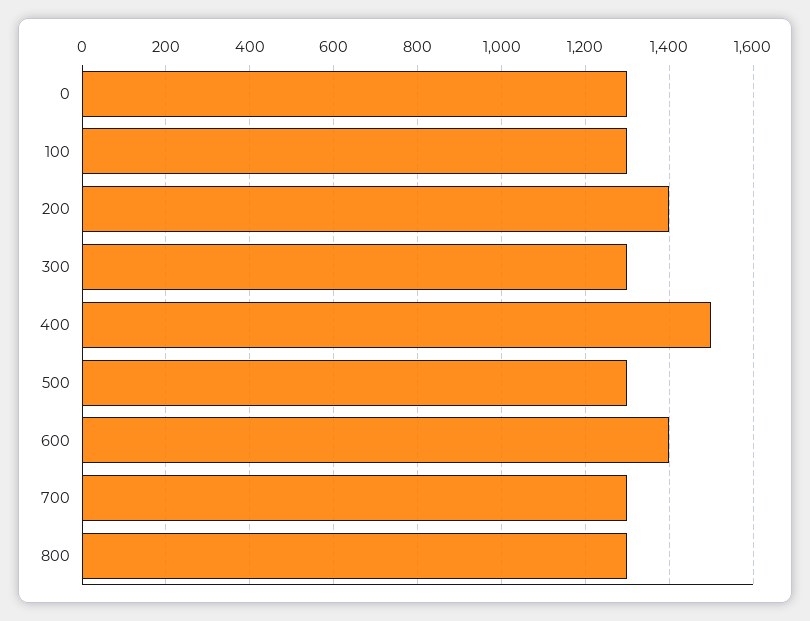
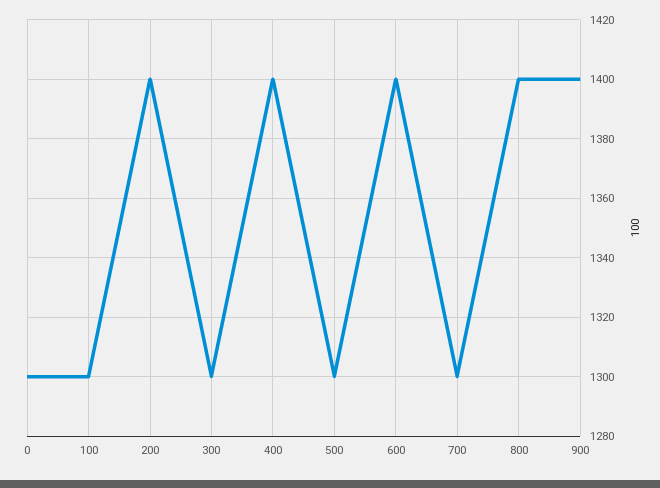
  {
    "0": 1300,
    "100": 1300,
    "200": 1400,
    "300": 1300,
-   "400": 1500,
+   "400": 1400,
    "500": 1300,
    "600": 1400,
    "700": 1300,
-   "800": 1300
+   "800": 1400,
+   "900": 1400
  }

